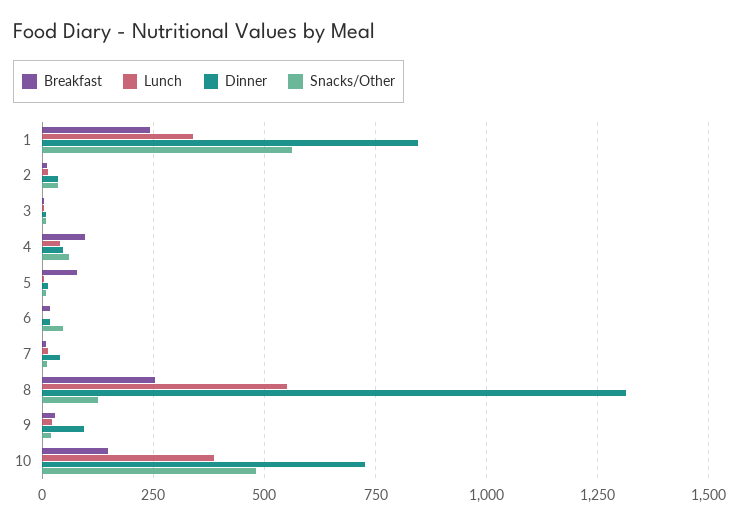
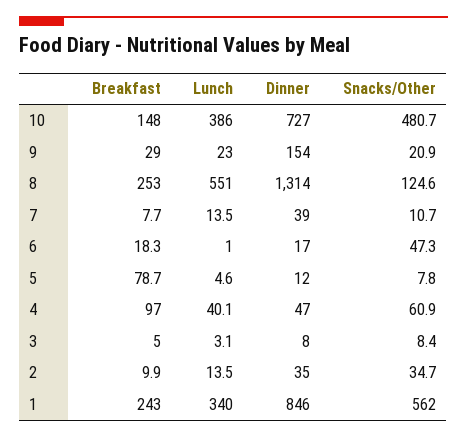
  {
    "Breakfast": {
      "1": 243,
      "2": 9.9,
      "3": 5,
      "4": 97,
      "5": 78.7,
      "6": 18.3,
      "7": 7.7,
      "8": 253,
      "9": 29,
      "10": 148
    },
    "Lunch": {
      "1": 340,
      "2": 13.5,
      "3": 3.1,
      "4": 40.1,
      "5": 4.6,
      "6": 1,
      "7": 13.5,
      "8": 551,
      "9": 23,
      "10": 386
    },
    "Dinner": {
      "1": 846,
      "2": 35,
      "3": 8,
      "4": 47,
      "5": 12,
      "6": 17,
      "7": 39,
      "8": 1314,
-     "9": 100,
+     "9": 154,
      "10": 727
    },
    "Snacks/Other": {
      "1": 562,
      "2": 34.7,
      "3": 8.4,
      "4": 60.9,
      "5": 7.8,
      "6": 47.3,
      "7": 10.7,
      "8": 124.6,
      "9": 20.9,
      "10": 480.7
    }
  }

